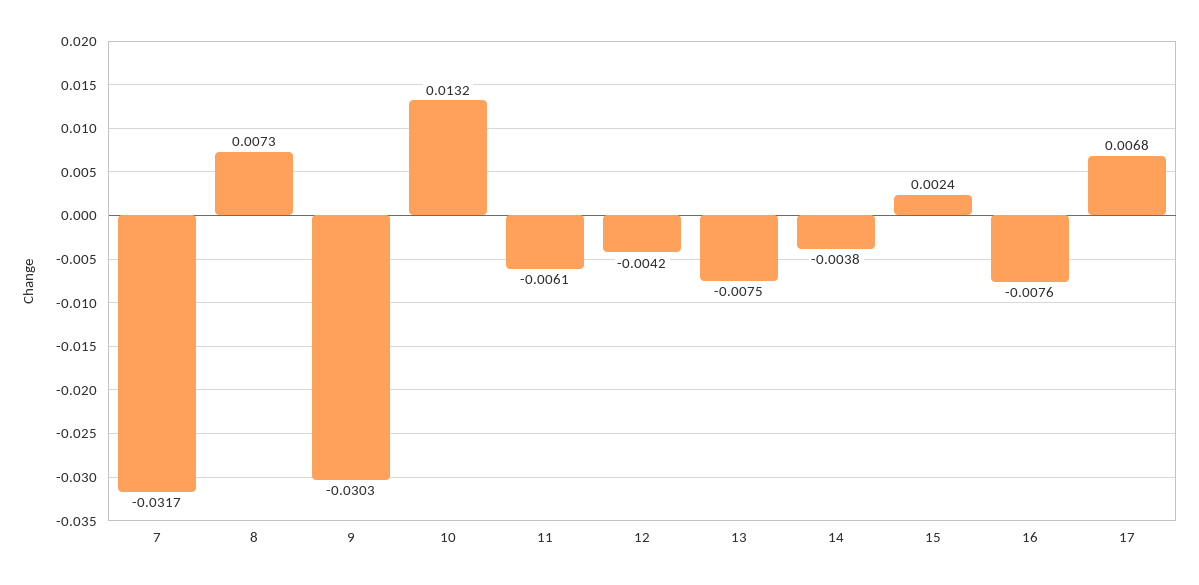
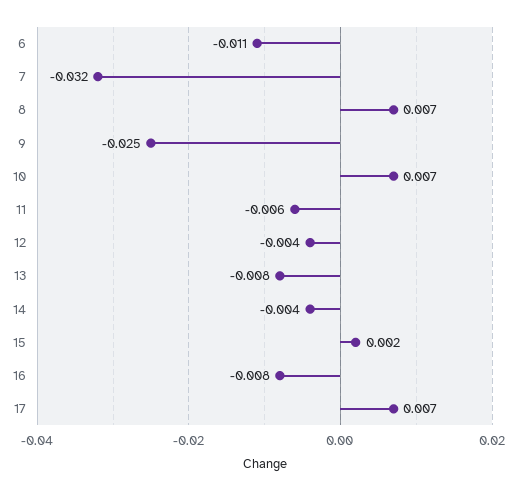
  {
    "7": -0.0317,
    "8": 0.0073,
-   "9": -0.0303,
+   "9": -0.025,
-   "10": 0.0132,
+   "10": 0.007,
    "11": -0.0061,
    "12": -0.0042,
    "13": -0.0075,
    "14": -0.0038,
    "15": 0.0024,
    "16": -0.0076,
-   "17": 0.0068
+   "17": 0.0068,
+   "6": -0.011
  }

